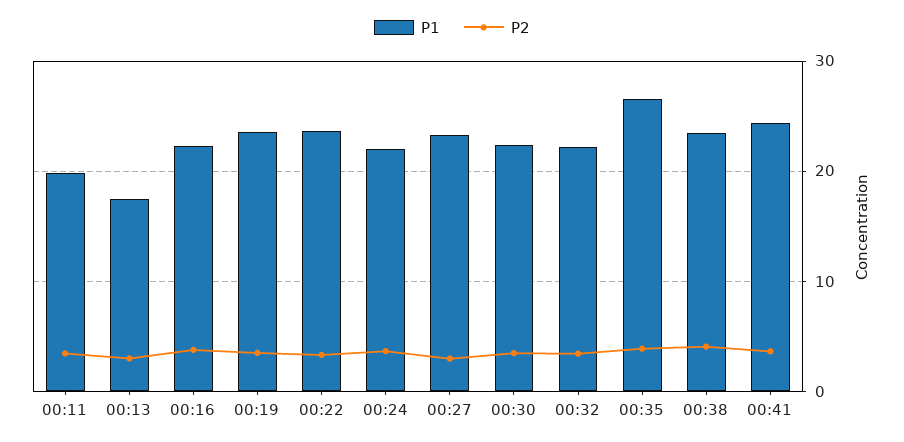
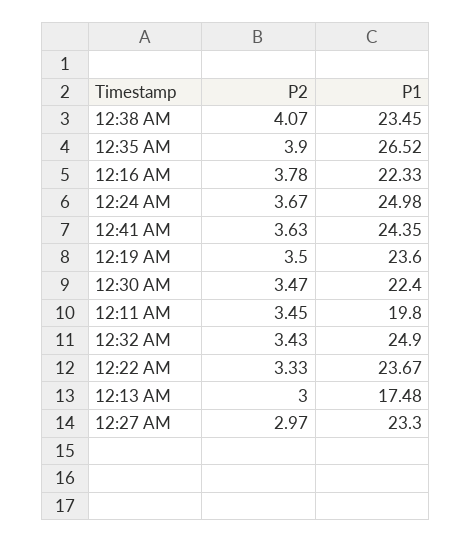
  {
    "P1": {
      "00:11": 19.8,
      "00:13": 17.48,
      "00:16": 22.33,
      "00:19": 23.6,
      "00:22": 23.67,
-     "00:24": 22,
+     "00:24": 24.98,
      "00:27": 23.3,
      "00:30": 22.4,
-     "00:32": 22,
+     "00:32": 24.9,
      "00:35": 26.52,
      "00:38": 23.45,
      "00:41": 24.35
    },
    "P2": {
      "00:11": 3.45,
      "00:13": 3,
      "00:16": 3.78,
      "00:19": 3.5,
      "00:22": 3.33,
      "00:24": 3.67,
      "00:27": 2.97,
      "00:30": 3.47,
      "00:32": 3.43,
      "00:35": 3.9,
      "00:38": 4.07,
      "00:41": 3.63
    }
  }

